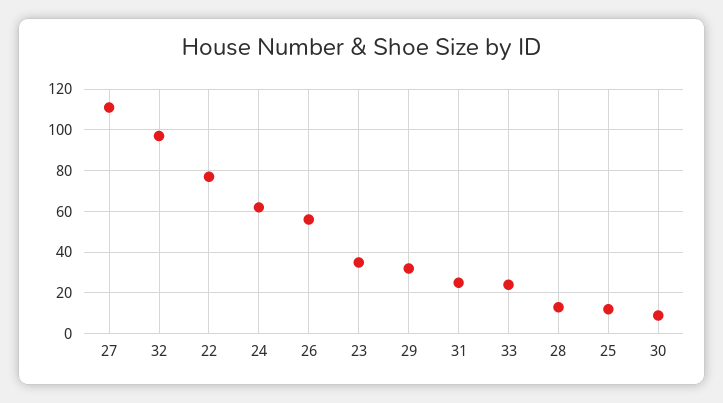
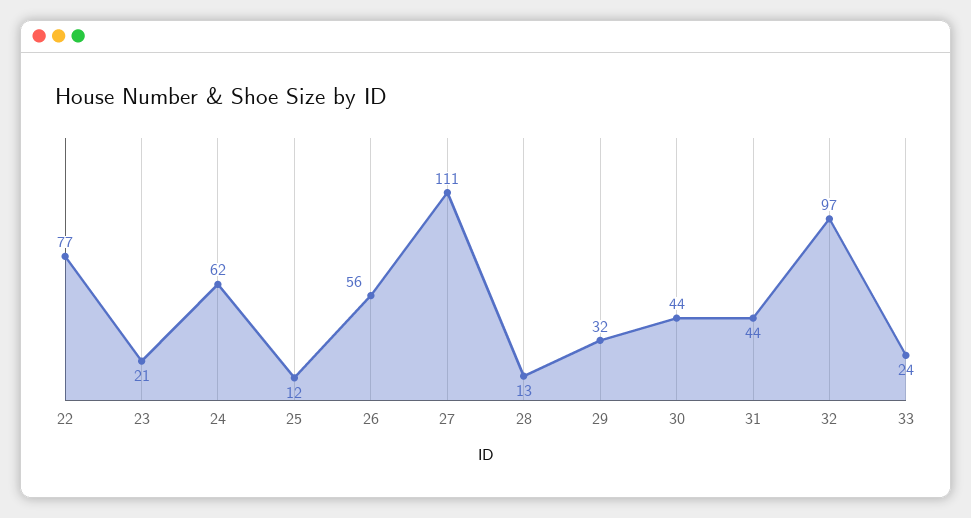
  {
    "27": 111,
    "32": 97,
    "22": 77,
    "24": 62,
    "26": 56,
-   "23": 35,
+   "23": 21,
    "29": 32,
-   "31": 25,
+   "31": 44,
    "33": 24,
    "28": 13,
    "25": 12,
-   "30": 10
+   "30": 44
  }

